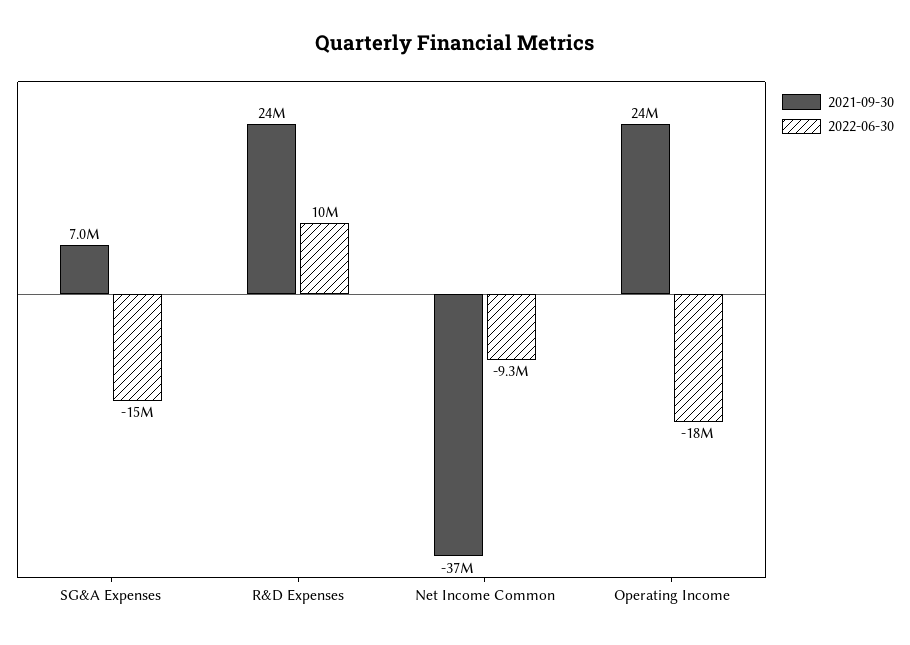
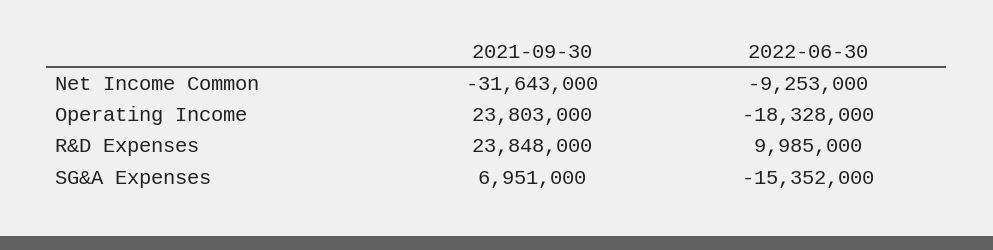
  {
    "2021-09-30": {
      "SG&A Expenses": 6951000,
      "R&D Expenses": 23848000,
-     "Net Income Common": -37000000,
+     "Net Income Common": -31643000,
      "Operating Income": 23803000
    },
    "2022-06-30": {
      "SG&A Expenses": -15352000,
      "R&D Expenses": 9985000,
      "Net Income Common": -9253000,
      "Operating Income": -18328000
    }
  }

